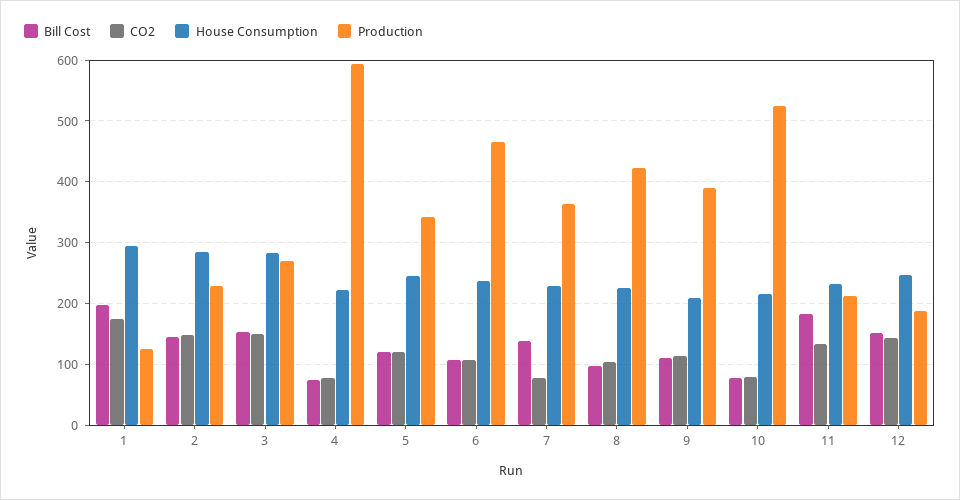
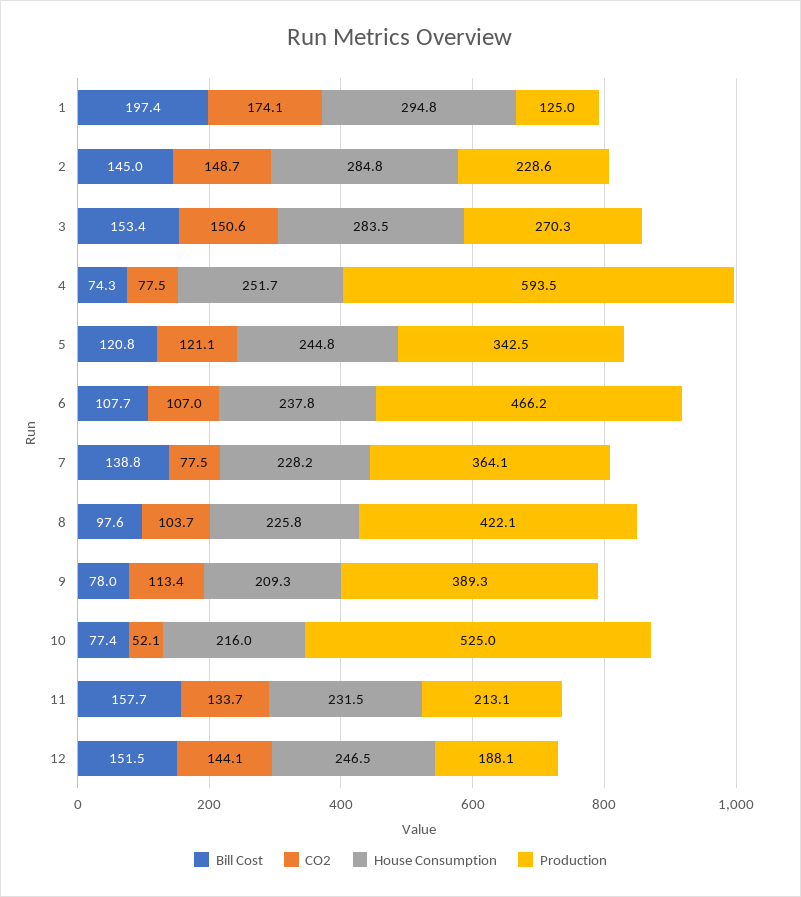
  {
    "Bill Cost": {
      "1": 197.4,
      "2": 145,
      "3": 153.4,
      "4": 74.3,
      "5": 120.8,
      "6": 107.7,
      "7": 138.8,
      "8": 97.6,
-     "9": 110,
+     "9": 78,
      "10": 77.4,
-     "11": 180,
+     "11": 157.7,
      "12": 151.5
    },
    "CO2": {
      "1": 174.1,
      "2": 148.7,
      "3": 150.6,
      "4": 77.5,
      "5": 121.1,
      "6": 107,
      "7": 77.5,
      "8": 103.7,
      "9": 113.4,
-     "10": 80,
+     "10": 52.1,
      "11": 133.7,
      "12": 144.1
    },
    "House Consumption": {
      "1": 294.8,
      "2": 284.8,
      "3": 283.5,
-     "4": 220,
+     "4": 251.7,
      "5": 244.8,
      "6": 237.8,
      "7": 228.2,
      "8": 225.8,
      "9": 209.3,
      "10": 216,
      "11": 231.5,
      "12": 246.5
    },
    "Production": {
      "1": 125,
      "2": 228.6,
      "3": 270.3,
      "4": 593.5,
      "5": 342.5,
      "6": 466.2,
      "7": 364.1,
      "8": 422.1,
      "9": 389.3,
      "10": 525,
      "11": 213.1,
      "12": 188.1
    }
  }

